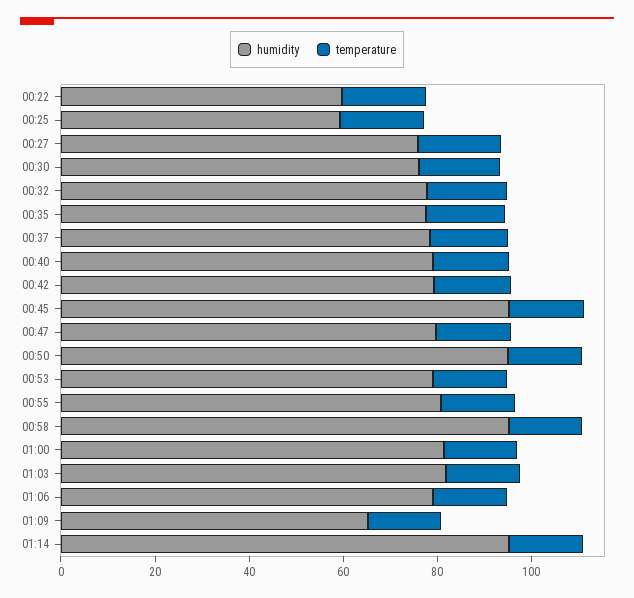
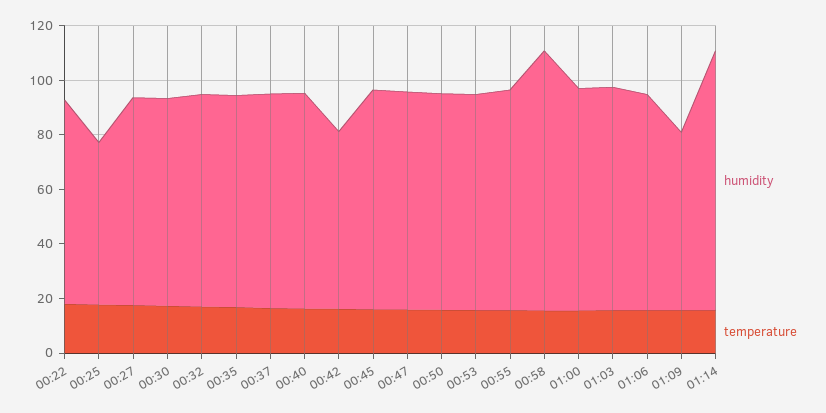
  {
    "humidity": {
-     "00:22": 60,
+     "00:22": 75,
      "00:25": 60,
      "00:27": 75,
      "00:30": 75,
      "00:32": 80,
      "00:35": 80,
      "00:37": 80,
      "00:40": 80,
-     "00:42": 80,
+     "00:42": 65,
-     "00:45": 95,
+     "00:45": 80,
      "00:47": 80,
-     "00:50": 95,
+     "00:50": 80,
      "00:53": 80,
      "00:55": 80,
      "00:58": 95,
      "01:00": 80,
      "01:03": 80,
      "01:06": 80,
      "01:09": 65,
      "01:14": 95
    },
    "temperature": {
      "00:22": 20,
      "00:25": 20,
      "00:27": 20,
      "00:30": 15,
      "00:32": 15,
      "00:35": 15,
      "00:37": 15,
      "00:40": 15,
      "00:42": 15,
      "00:45": 15,
      "00:47": 15,
      "00:50": 15,
      "00:53": 15,
      "00:55": 15,
      "00:58": 15,
      "01:00": 15,
      "01:03": 15,
      "01:06": 15,
      "01:09": 15,
      "01:14": 15
    }
  }

